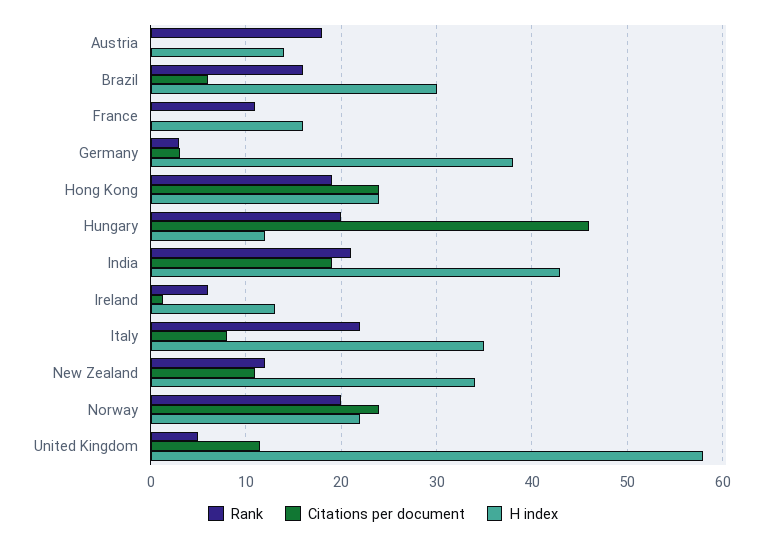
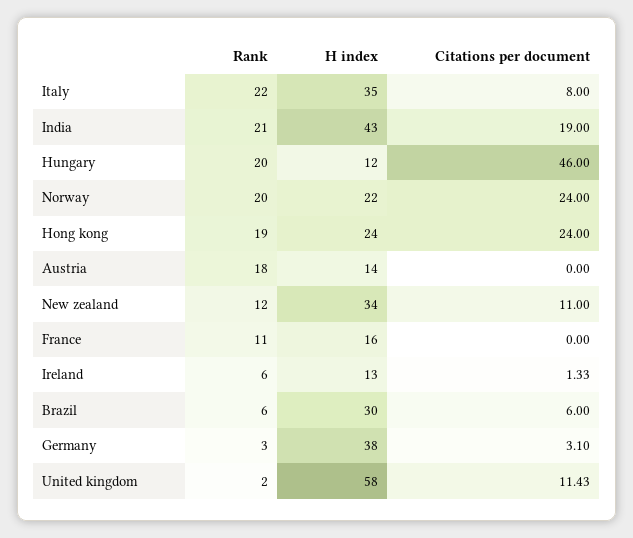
  {
    "Rank": {
      "Austria": 18,
-     "Brazil": 16,
+     "Brazil": 6,
      "France": 11,
      "Germany": 3,
      "Hong Kong": 19,
      "Hungary": 20,
      "India": 21,
      "Ireland": 6,
      "Italy": 22,
      "New Zealand": 12,
      "Norway": 20,
-     "United Kingdom": 5
+     "United Kingdom": 2
    },
    "Citations per document": {
      "Austria": 0,
      "Brazil": 6,
      "France": 0,
      "Germany": 3.1,
      "Hong Kong": 24,
      "Hungary": 46,
      "India": 19,
      "Ireland": 1.33,
      "Italy": 8,
      "New Zealand": 11,
      "Norway": 24,
      "United Kingdom": 11.43
    },
    "H index": {
      "Austria": 14,
      "Brazil": 30,
      "France": 16,
      "Germany": 38,
      "Hong Kong": 24,
      "Hungary": 12,
      "India": 43,
      "Ireland": 13,
      "Italy": 35,
      "New Zealand": 34,
      "Norway": 22,
      "United Kingdom": 58
    }
  }

